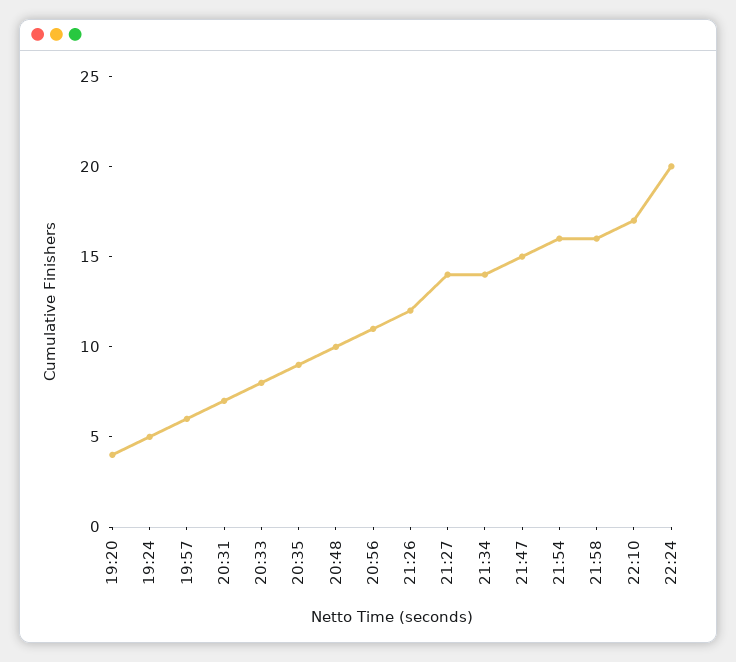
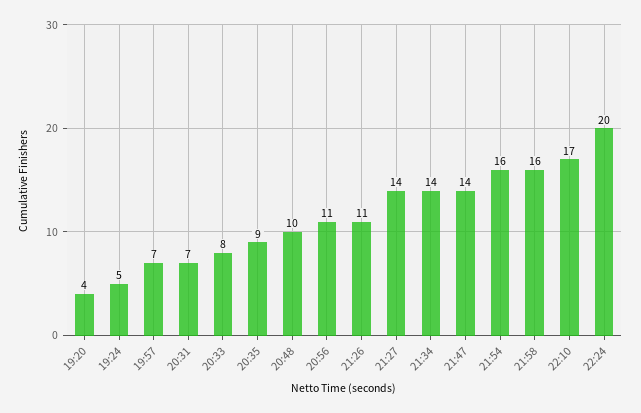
  {
    "19:20": 4,
    "19:24": 5,
-   "19:57": 6,
+   "19:57": 7,
    "20:31": 7,
    "20:33": 8,
    "20:35": 9,
    "20:48": 10,
    "20:56": 11,
-   "21:26": 12,
+   "21:26": 11,
    "21:27": 14,
    "21:34": 14,
-   "21:47": 15,
+   "21:47": 14,
    "21:54": 16,
    "21:58": 16,
    "22:10": 17,
    "22:24": 20
  }

